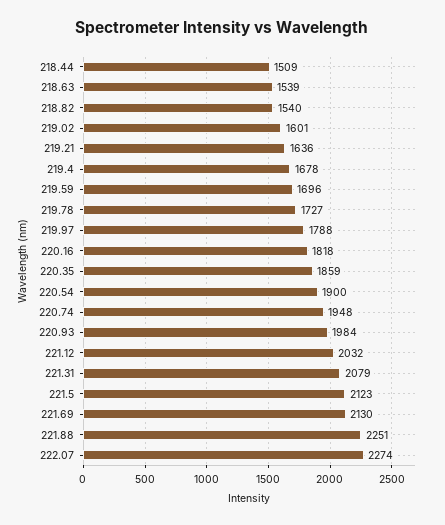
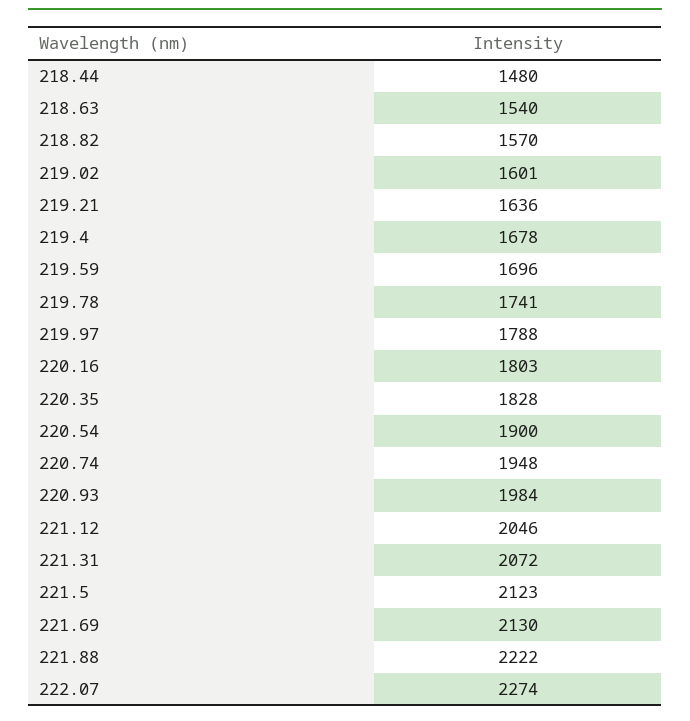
  {
-   "218.44": 1509,
+   "218.44": 1480,
-   "218.63": 1539,
+   "218.63": 1540,
-   "218.82": 1540,
+   "218.82": 1570,
    "219.02": 1601,
    "219.21": 1636,
    "219.4": 1678,
    "219.59": 1696,
-   "219.78": 1727,
+   "219.78": 1741,
    "219.97": 1788,
-   "220.16": 1818,
+   "220.16": 1803,
-   "220.35": 1859,
+   "220.35": 1828,
    "220.54": 1900,
    "220.74": 1948,
    "220.93": 1984,
-   "221.12": 2032,
+   "221.12": 2046,
-   "221.31": 2079,
+   "221.31": 2072,
    "221.5": 2123,
    "221.69": 2130,
-   "221.88": 2251,
+   "221.88": 2222,
    "222.07": 2274
  }

